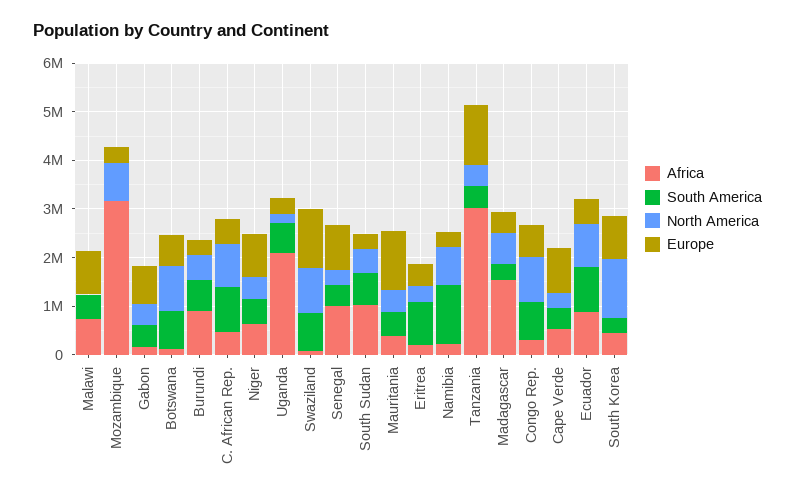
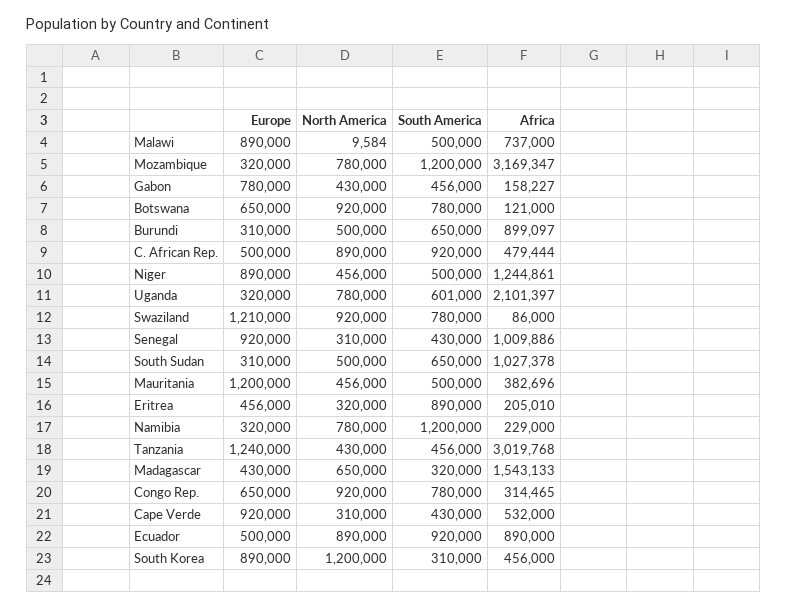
  {
    "Africa": {
      "Malawi": 737000,
      "Mozambique": 3169347,
      "Gabon": 158227,
      "Botswana": 121000,
      "Burundi": 899097,
      "C. African Rep.": 479444,
-     "Niger": 600000,
+     "Niger": 1244861,
      "Uganda": 2101397,
      "Swaziland": 86000,
      "Senegal": 1009886,
      "South Sudan": 1027378,
      "Mauritania": 382696,
      "Eritrea": 205010,
      "Namibia": 229000,
      "Tanzania": 3019768,
      "Madagascar": 1543133,
      "Congo Rep.": 314465,
      "Cape Verde": 532000,
      "Ecuador": 890000,
      "South Korea": 456000
    },
    "South America": {
      "Malawi": 500000,
-     "Mozambique": 0,
+     "Mozambique": 1200000,
      "Gabon": 456000,
      "Botswana": 780000,
      "Burundi": 650000,
      "C. African Rep.": 920000,
      "Niger": 500000,
      "Uganda": 601000,
      "Swaziland": 780000,
      "Senegal": 430000,
      "South Sudan": 650000,
      "Mauritania": 500000,
      "Eritrea": 890000,
      "Namibia": 1200000,
      "Tanzania": 456000,
      "Madagascar": 320000,
      "Congo Rep.": 780000,
      "Cape Verde": 430000,
      "Ecuador": 920000,
      "South Korea": 310000
    },
    "North America": {
      "Malawi": 9584,
      "Mozambique": 780000,
      "Gabon": 430000,
      "Botswana": 920000,
      "Burundi": 500000,
      "C. African Rep.": 890000,
      "Niger": 456000,
-     "Uganda": 200000,
+     "Uganda": 780000,
      "Swaziland": 920000,
      "Senegal": 310000,
      "South Sudan": 500000,
      "Mauritania": 456000,
      "Eritrea": 320000,
      "Namibia": 780000,
      "Tanzania": 430000,
      "Madagascar": 650000,
      "Congo Rep.": 920000,
      "Cape Verde": 310000,
      "Ecuador": 890000,
      "South Korea": 1200000
    },
    "Europe": {
      "Malawi": 890000,
      "Mozambique": 320000,
      "Gabon": 780000,
      "Botswana": 650000,
      "Burundi": 310000,
      "C. African Rep.": 500000,
      "Niger": 890000,
      "Uganda": 320000,
      "Swaziland": 1210000,
      "Senegal": 920000,
      "South Sudan": 310000,
      "Mauritania": 1200000,
      "Eritrea": 456000,
      "Namibia": 320000,
      "Tanzania": 1240000,
      "Madagascar": 430000,
      "Congo Rep.": 650000,
      "Cape Verde": 920000,
      "Ecuador": 500000,
      "South Korea": 890000
    }
  }

